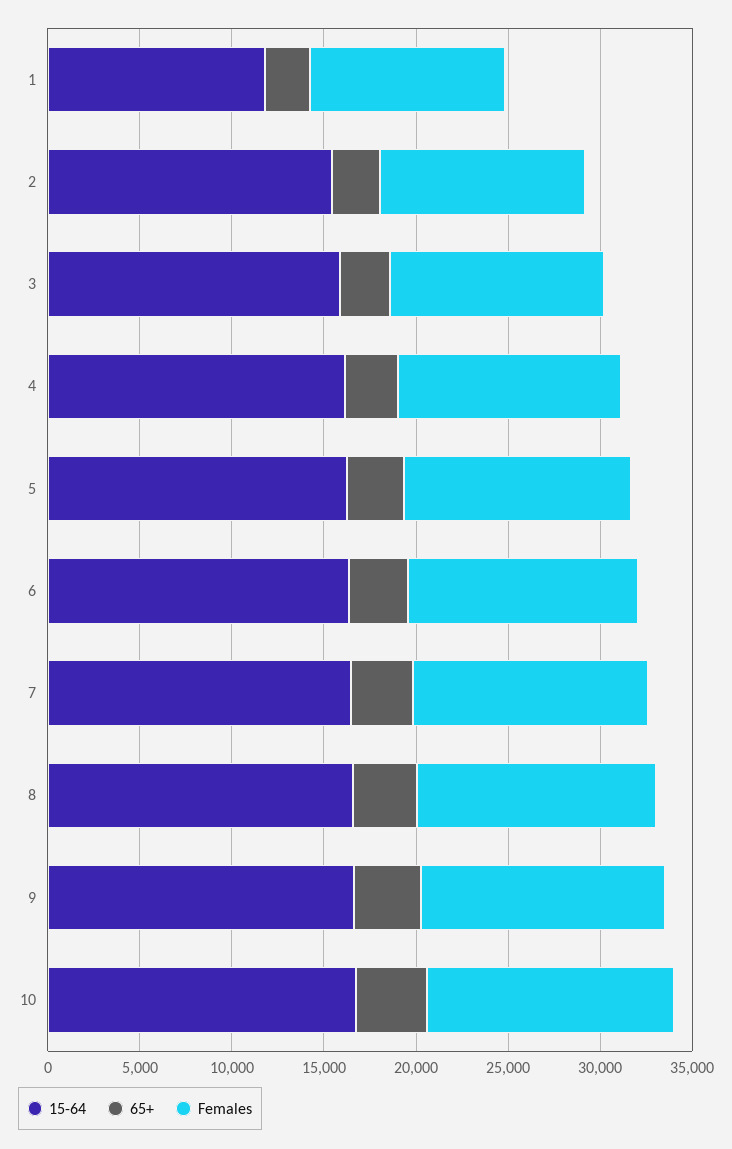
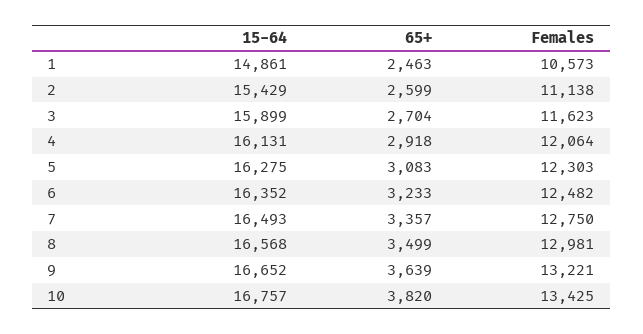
  {
    "15-64": {
-     "1": 12000,
+     "1": 14861,
      "2": 15429,
      "3": 15899,
      "4": 16131,
      "5": 16275,
      "6": 16352,
      "7": 16493,
      "8": 16568,
      "9": 16652,
      "10": 16757
    },
    "65+": {
      "1": 2463,
      "2": 2599,
      "3": 2704,
      "4": 2918,
      "5": 3083,
      "6": 3233,
      "7": 3357,
      "8": 3499,
      "9": 3639,
      "10": 3820
    },
    "Females": {
      "1": 10573,
      "2": 11138,
      "3": 11623,
      "4": 12064,
      "5": 12303,
      "6": 12482,
      "7": 12750,
      "8": 12981,
      "9": 13221,
      "10": 13425
    }
  }

